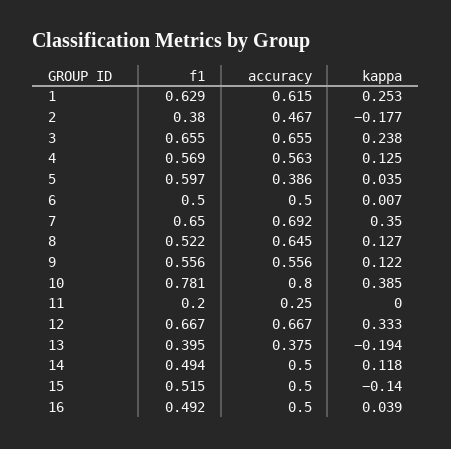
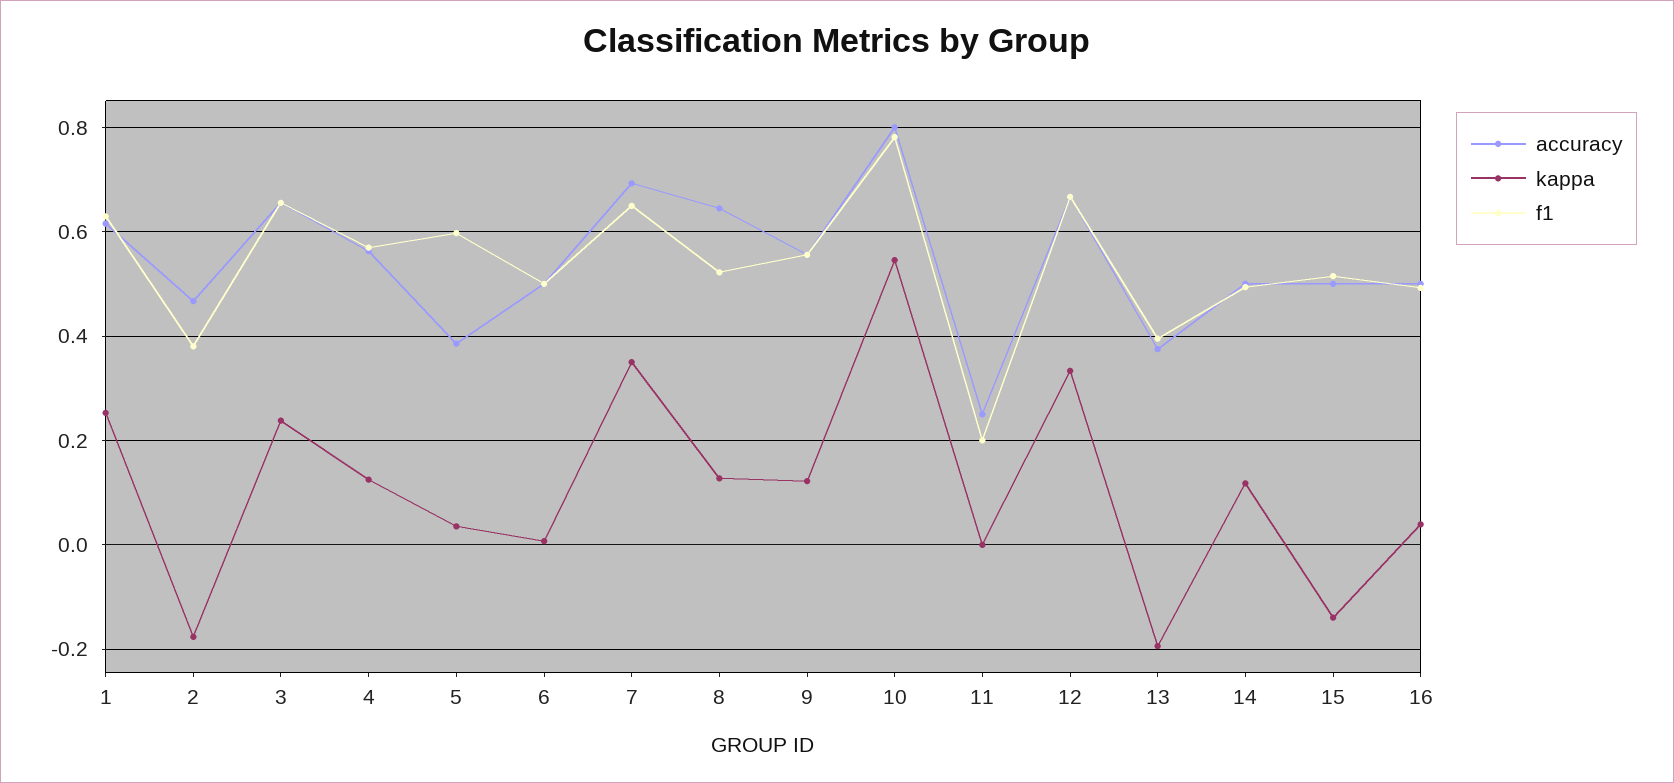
  {
    "f1": {
      "1": 0.629,
      "2": 0.38,
      "3": 0.655,
      "4": 0.569,
      "5": 0.597,
      "6": 0.5,
      "7": 0.65,
      "8": 0.522,
      "9": 0.556,
      "10": 0.781,
      "11": 0.2,
      "12": 0.667,
      "13": 0.395,
      "14": 0.494,
      "15": 0.515,
      "16": 0.492
    },
    "accuracy": {
      "1": 0.615,
      "2": 0.467,
      "3": 0.655,
      "4": 0.563,
      "5": 0.386,
      "6": 0.5,
      "7": 0.692,
      "8": 0.645,
      "9": 0.556,
      "10": 0.8,
      "11": 0.25,
      "12": 0.667,
      "13": 0.375,
      "14": 0.5,
      "15": 0.5,
      "16": 0.5
    },
    "kappa": {
      "1": 0.253,
      "2": -0.177,
      "3": 0.238,
      "4": 0.125,
      "5": 0.035,
      "6": 0.007,
      "7": 0.35,
      "8": 0.127,
      "9": 0.122,
-     "10": 0.385,
+     "10": 0.54,
      "11": 0,
      "12": 0.333,
      "13": -0.194,
      "14": 0.118,
      "15": -0.14,
      "16": 0.039
    }
  }

